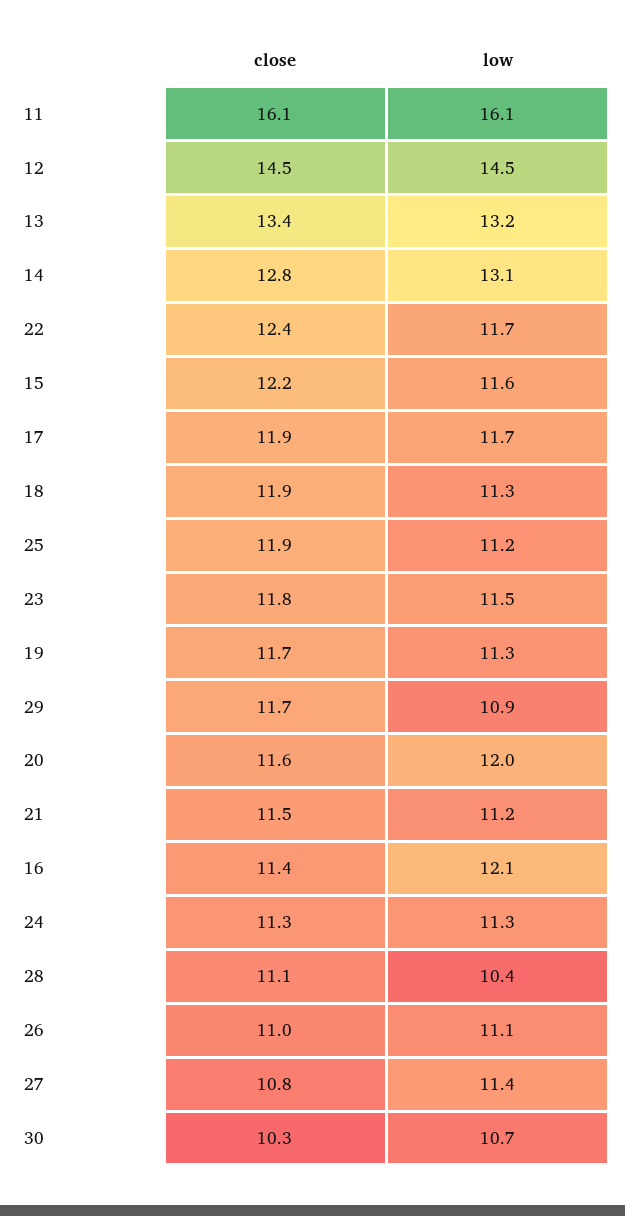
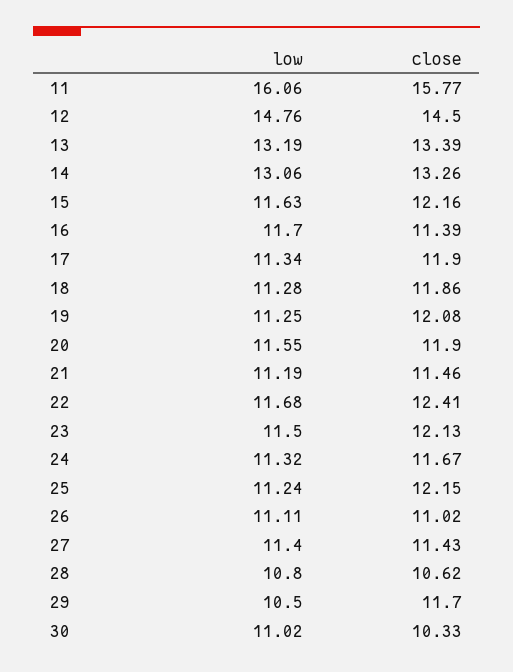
  {
    "close": {
-     "11": 16.1,
+     "11": 15.77,
      "12": 14.5,
      "13": 13.39,
-     "14": 12.8,
+     "14": 13.26,
      "22": 12.41,
      "15": 12.16,
      "17": 11.9,
      "18": 11.86,
-     "25": 11.9,
+     "25": 12.15,
-     "23": 11.8,
+     "23": 12.13,
-     "19": 11.7,
+     "19": 12.08,
      "29": 11.7,
-     "20": 11.6,
+     "20": 11.9,
      "21": 11.46,
      "16": 11.39,
-     "24": 11.3,
+     "24": 11.67,
-     "28": 11.1,
+     "28": 10.62,
      "26": 11.02,
-     "27": 10.8,
+     "27": 11.43,
      "30": 10.33
    },
    "low": {
      "11": 16.06,
-     "12": 14.5,
+     "12": 14.76,
      "13": 13.19,
      "14": 13.06,
      "22": 11.68,
      "15": 11.63,
-     "17": 11.7,
+     "17": 11.34,
      "18": 11.28,
      "25": 11.24,
      "23": 11.5,
      "19": 11.25,
-     "29": 10.9,
+     "29": 10.5,
-     "20": 12,
+     "20": 11.55,
      "21": 11.19,
-     "16": 12.1,
+     "16": 11.7,
      "24": 11.32,
-     "28": 10.4,
+     "28": 10.8,
      "26": 11.11,
      "27": 11.4,
-     "30": 10.7
+     "30": 11.02
    }
  }

